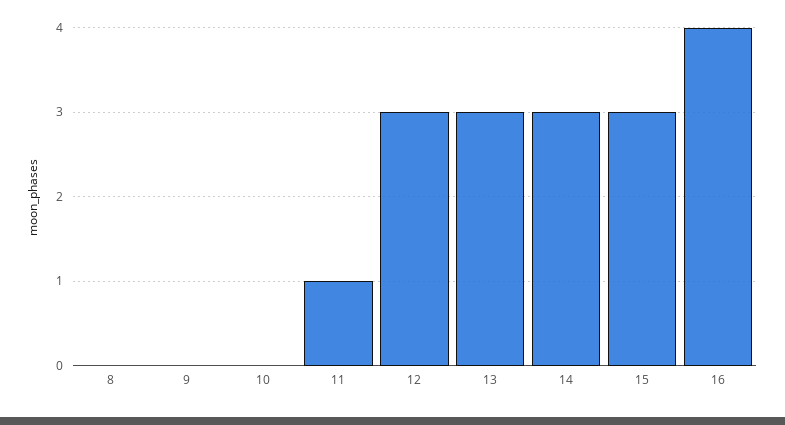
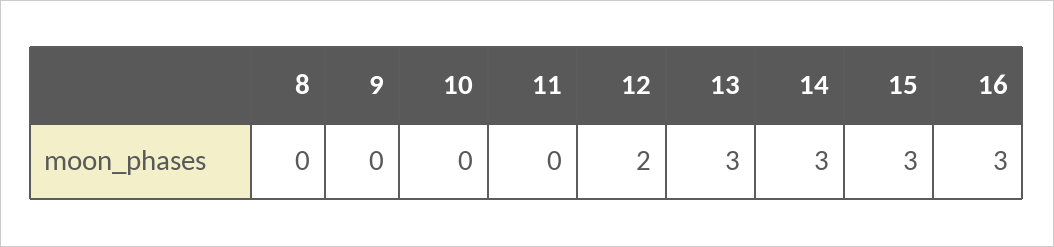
  {
    "8": 0,
    "9": 0,
    "10": 0,
-   "11": 1,
+   "11": 0,
-   "12": 3,
+   "12": 2,
    "13": 3,
    "14": 3,
    "15": 3,
-   "16": 4
+   "16": 3
  }

